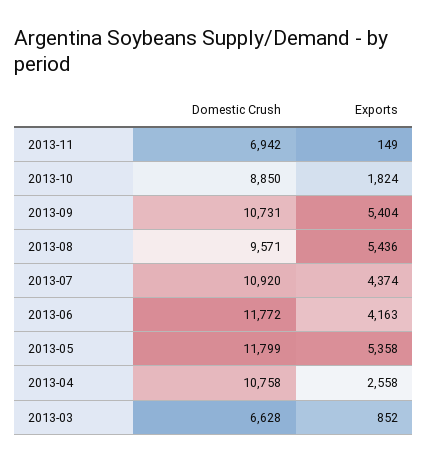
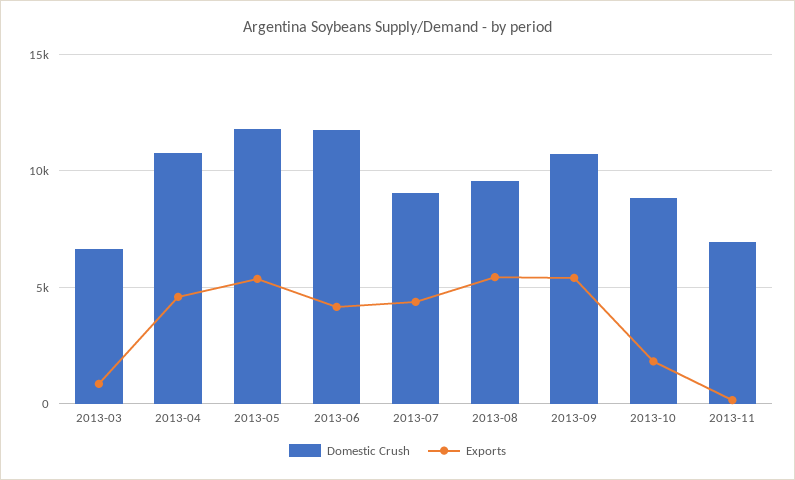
  {
    "Domestic Crush": {
      "2013-11": 6942,
      "2013-10": 8850,
      "2013-09": 10731,
      "2013-08": 9571,
-     "2013-07": 10920,
+     "2013-07": 9000,
      "2013-06": 11772,
      "2013-05": 11799,
      "2013-04": 10758,
      "2013-03": 6628
    },
    "Exports": {
      "2013-11": 149,
      "2013-10": 1824,
      "2013-09": 5404,
      "2013-08": 5436,
      "2013-07": 4374,
      "2013-06": 4163,
      "2013-05": 5358,
-     "2013-04": 2558,
+     "2013-04": 4500,
      "2013-03": 852
    }
  }

